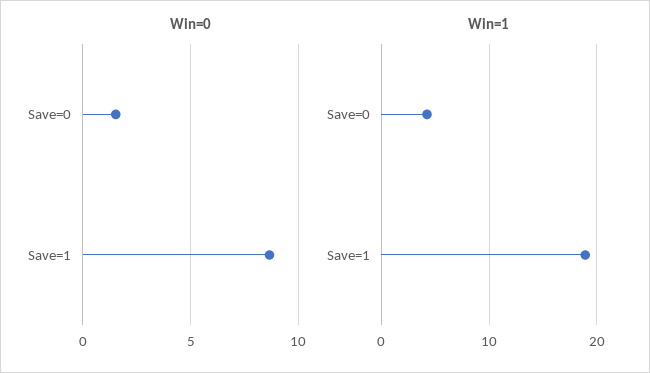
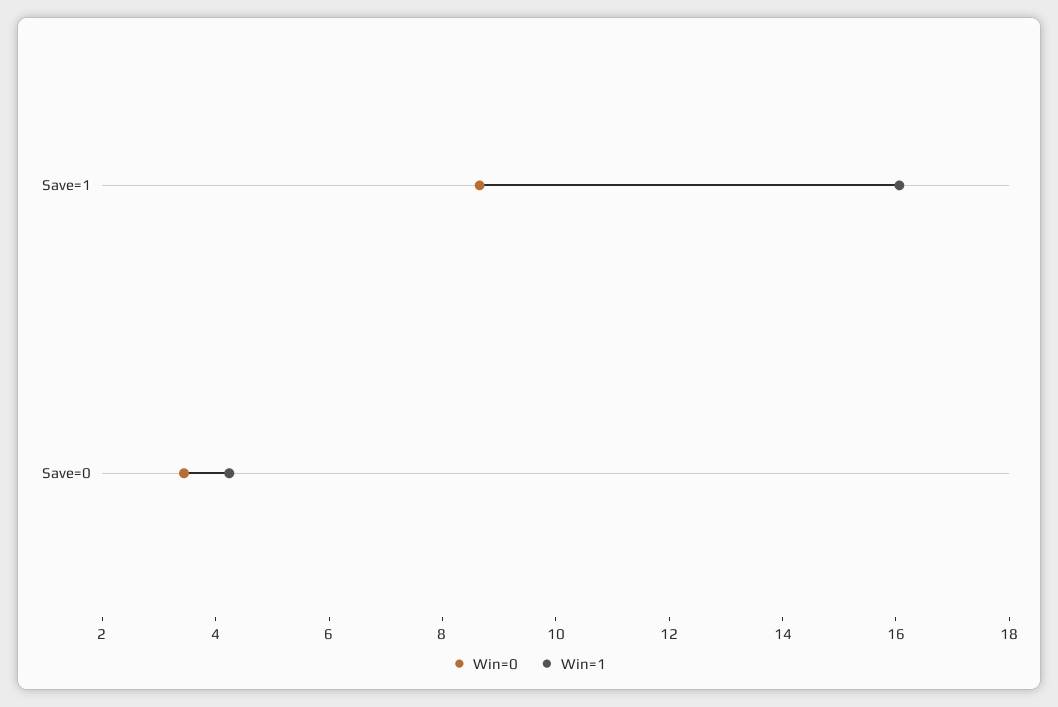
  {
    "Win=0": {
-     "Save=0": 1.5,
+     "Save=0": 3.5,
      "Save=1": 8.5
    },
    "Win=1": {
      "Save=0": 4,
-     "Save=1": 19
+     "Save=1": 16
    }
  }

